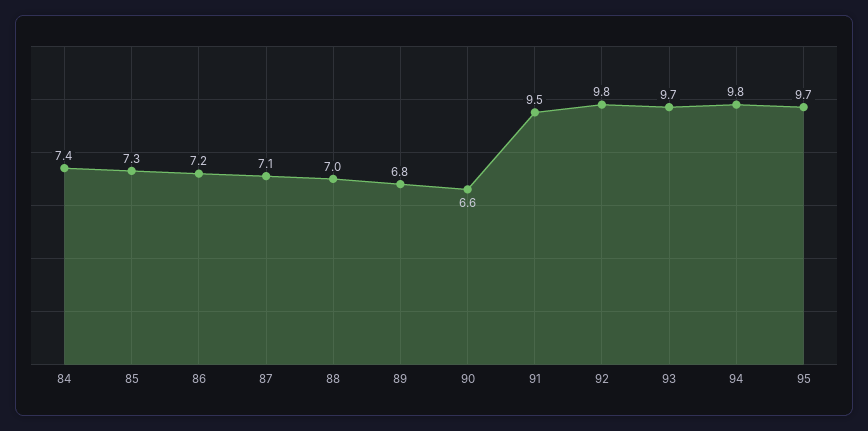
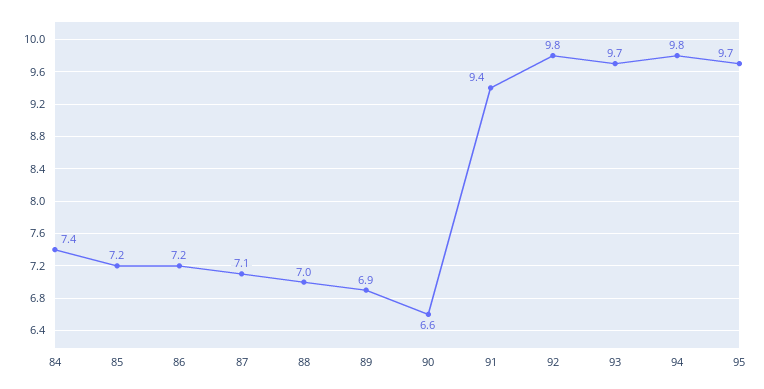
  {
    "84": 7.4,
-   "85": 7.3,
+   "85": 7.2,
    "86": 7.2,
    "87": 7.1,
    "88": 7,
-   "89": 6.8,
+   "89": 6.9,
    "90": 6.6,
-   "91": 9.5,
+   "91": 9.4,
    "92": 9.8,
    "93": 9.7,
    "94": 9.8,
    "95": 9.7
  }

